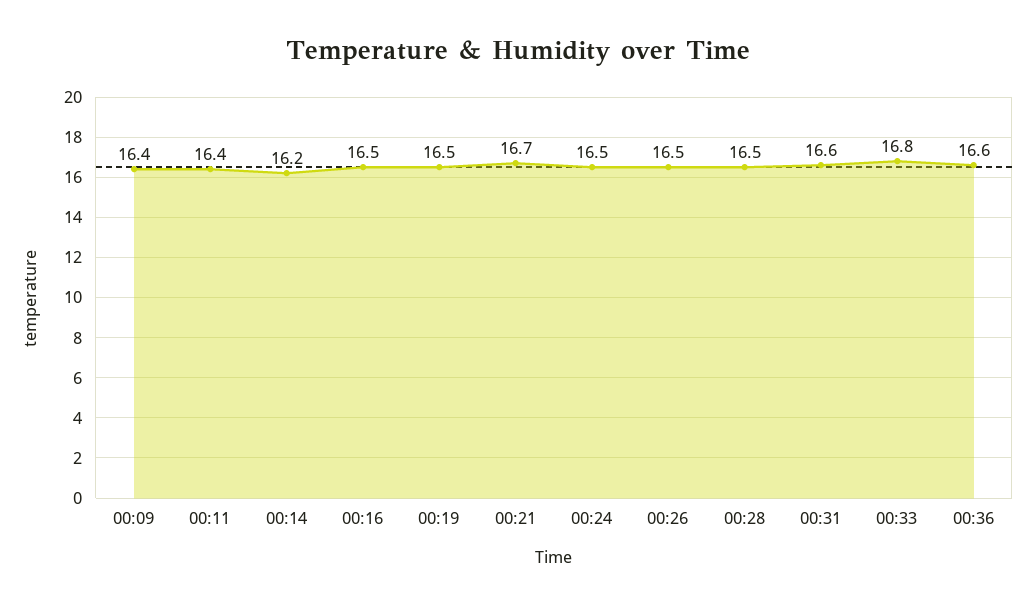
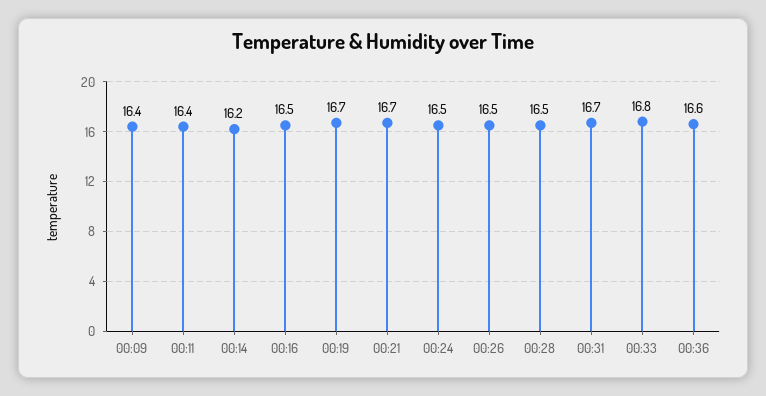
  {
    "00:09": 16.4,
    "00:11": 16.4,
    "00:14": 16.2,
    "00:16": 16.5,
-   "00:19": 16.5,
+   "00:19": 16.7,
    "00:21": 16.7,
    "00:24": 16.5,
    "00:26": 16.5,
    "00:28": 16.5,
-   "00:31": 16.6,
+   "00:31": 16.7,
    "00:33": 16.8,
    "00:36": 16.6
  }

